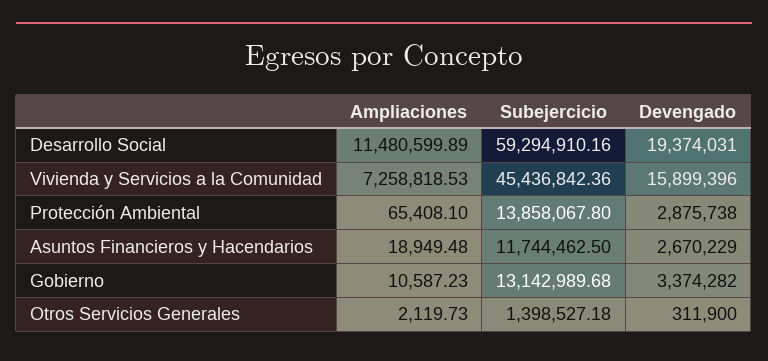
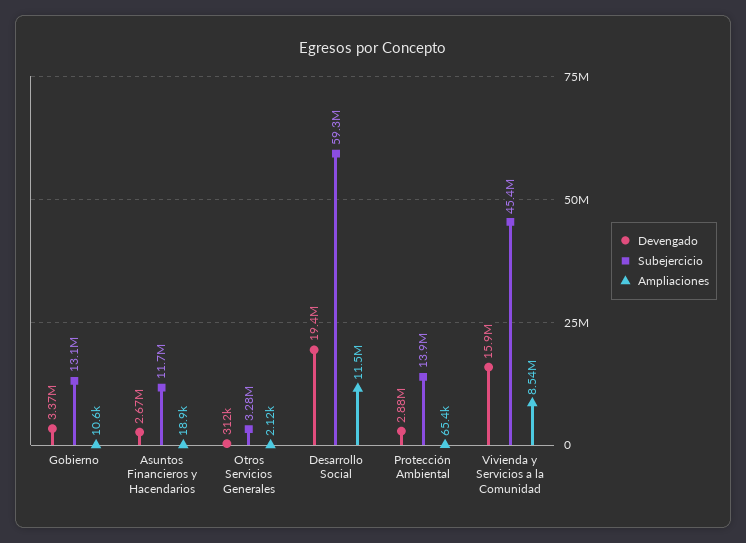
  {
    "Ampliaciones": {
      "Desarrollo Social": 11480599.89,
-     "Vivienda y Servicios a la Comunidad": 7258818.53,
+     "Vivienda y Servicios a la Comunidad": 8540000,
      "Protección Ambiental": 65408.1,
      "Asuntos Financieros y Hacendarios": 18949.48,
      "Gobierno": 10587.23,
      "Otros Servicios Generales": 2119.73
    },
    "Subejercicio": {
      "Desarrollo Social": 59294910.16,
      "Vivienda y Servicios a la Comunidad": 45436842.36,
      "Protección Ambiental": 13858067.8,
      "Asuntos Financieros y Hacendarios": 11744462.5,
      "Gobierno": 13142989.68,
-     "Otros Servicios Generales": 1398527.18
+     "Otros Servicios Generales": 3280000
    },
    "Devengado": {
      "Desarrollo Social": 19374031,
      "Vivienda y Servicios a la Comunidad": 15899396,
      "Protección Ambiental": 2875738,
      "Asuntos Financieros y Hacendarios": 2670229,
      "Gobierno": 3374282,
      "Otros Servicios Generales": 311900
    }
  }

